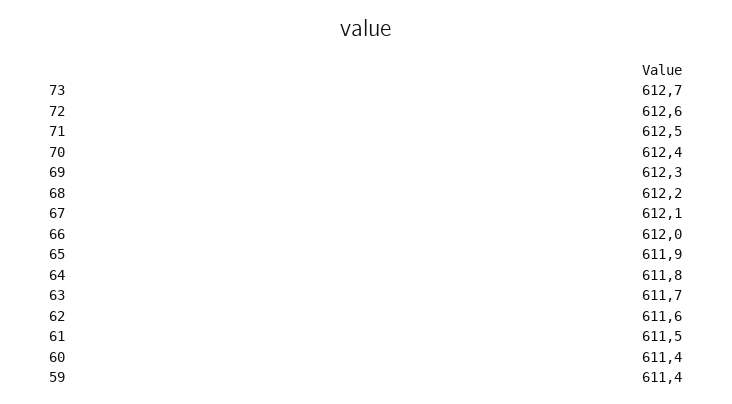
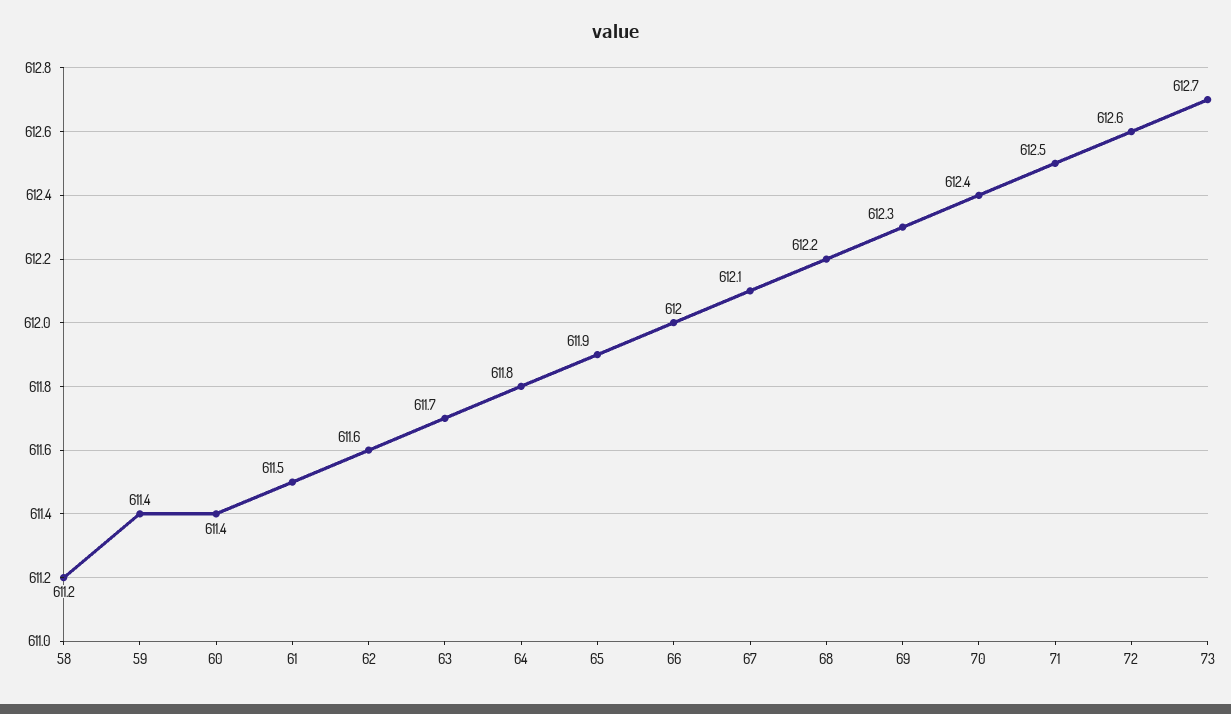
  {
    "73": 612.7,
    "72": 612.6,
    "71": 612.5,
    "70": 612.4,
    "69": 612.3,
    "68": 612.2,
    "67": 612.1,
    "66": 612,
    "65": 611.9,
    "64": 611.8,
    "63": 611.7,
    "62": 611.6,
    "61": 611.5,
    "60": 611.4,
-   "59": 611.4
+   "59": 611.4,
+   "58": 611.2
  }

